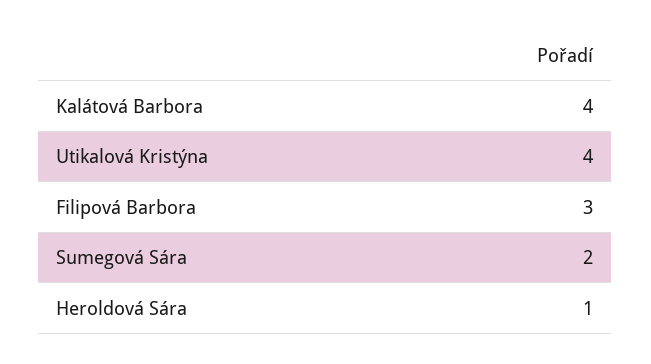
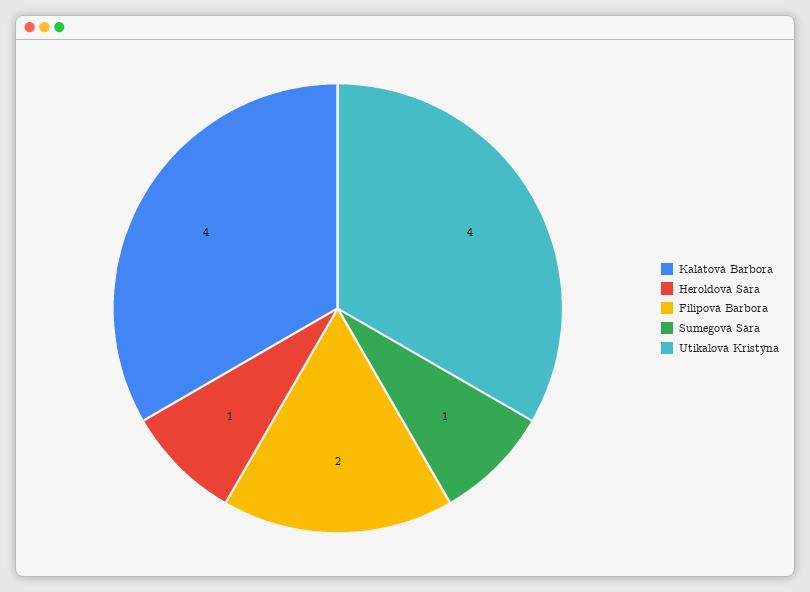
  {
    "Kalátová Barbora": 4,
    "Utikalová Kristýna": 4,
-   "Filipová Barbora": 3,
+   "Filipová Barbora": 2,
-   "Sumegová Sára": 2,
+   "Sumegová Sára": 1,
    "Heroldová Sára": 1
  }

